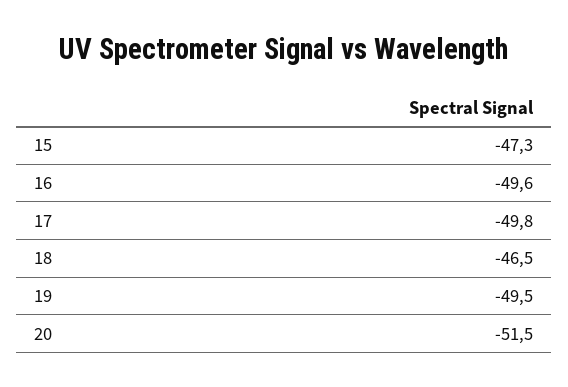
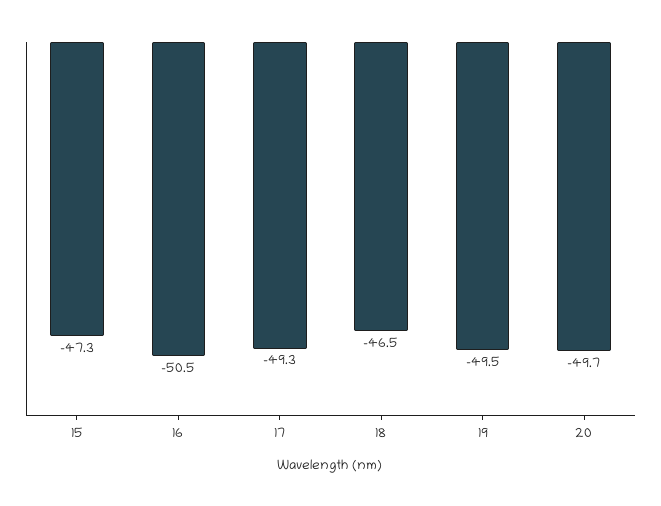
  {
    "15": -47.3,
-   "16": -49.6,
+   "16": -50.5,
-   "17": -49.8,
+   "17": -49.3,
    "18": -46.5,
    "19": -49.5,
-   "20": -51.5
+   "20": -49.7
  }

